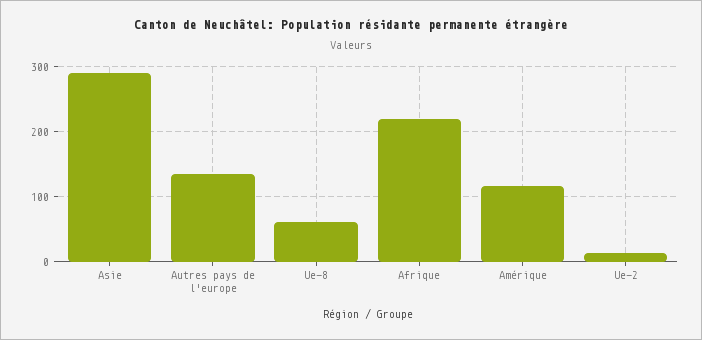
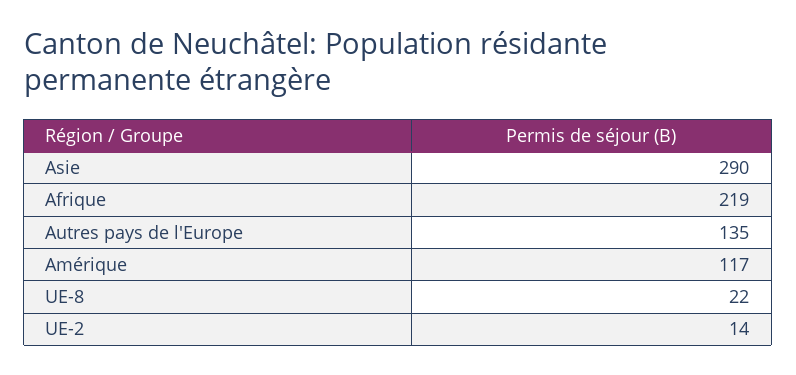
  {
    "Asie": 290,
    "Autres pays de l'europe": 135,
-   "Ue-8": 60,
+   "Ue-8": 22,
    "Afrique": 219,
    "Amérique": 117,
    "Ue-2": 14
  }

